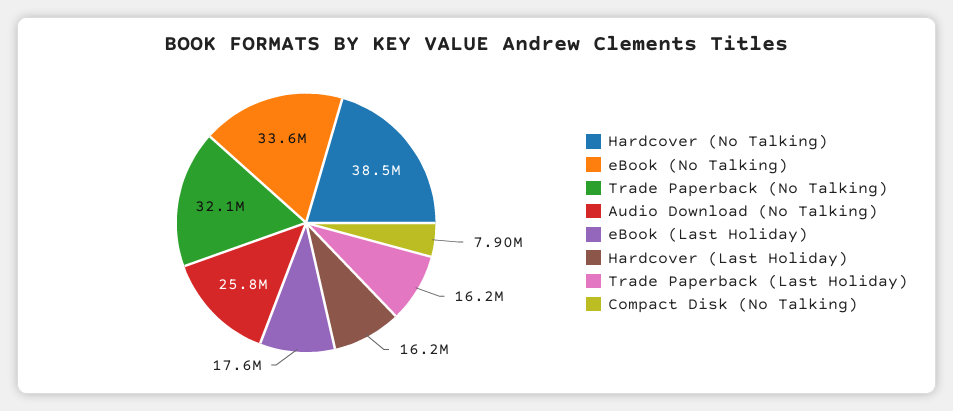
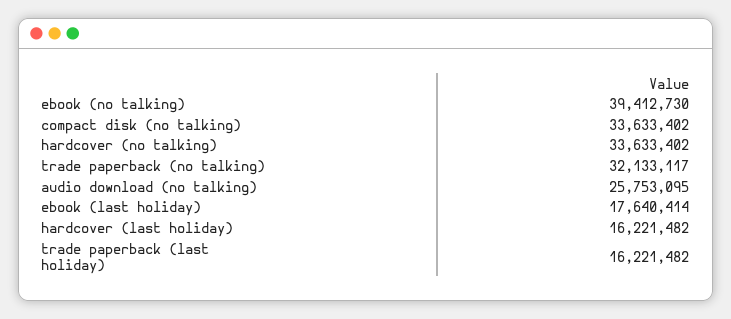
  {
-   "Hardcover (No Talking)": 38500000,
+   "Hardcover (No Talking)": 33633402,
-   "eBook (No Talking)": 33600000,
+   "eBook (No Talking)": 39412730,
    "Trade Paperback (No Talking)": 32133117,
    "Audio Download (No Talking)": 25753095,
    "eBook (Last Holiday)": 17640414,
    "Hardcover (Last Holiday)": 16221482,
    "Trade Paperback (Last Holiday)": 16221482,
-   "Compact Disk (No Talking)": 7900000
+   "Compact Disk (No Talking)": 33633402
  }

